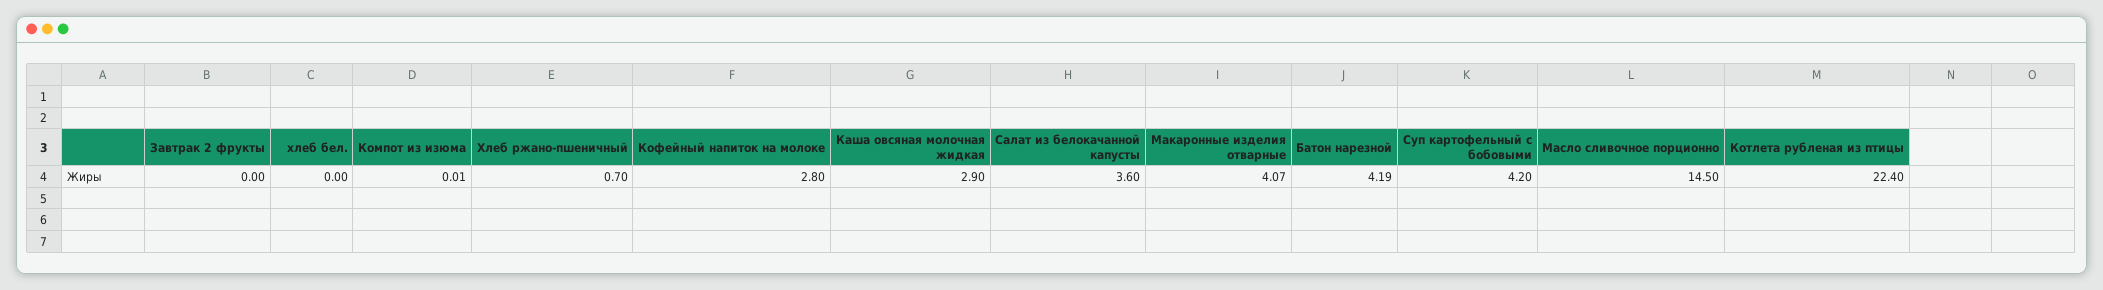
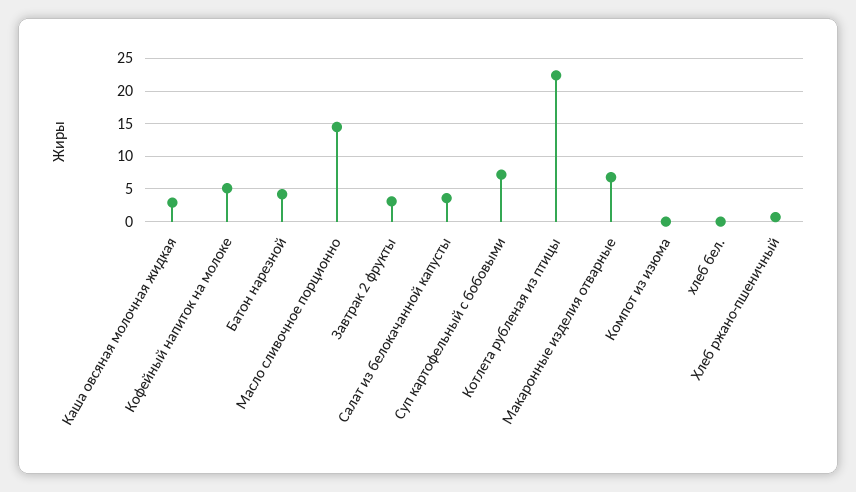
  {
-   "Завтрак 2 фрукты": 0,
+   "Завтрак 2 фрукты": 3,
    "хлеб бел.": 0,
    "Компот из изюма": 0.01,
    "Хлеб ржано-пшеничный": 0.7,
-   "Кофейный напиток на молоке": 2.8,
+   "Кофейный напиток на молоке": 5,
    "Каша овсяная молочная жидкая": 2.9,
    "Салат из белокачанной капусты": 3.6,
-   "Макаронные изделия отварные": 4.07,
+   "Макаронные изделия отварные": 7,
    "Батон нарезной": 4.19,
-   "Суп картофельный с бобовыми": 4.2,
+   "Суп картофельный с бобовыми": 7,
    "Масло сливочное порционно": 14.5,
    "Котлета рубленая из птицы": 22.4
  }

